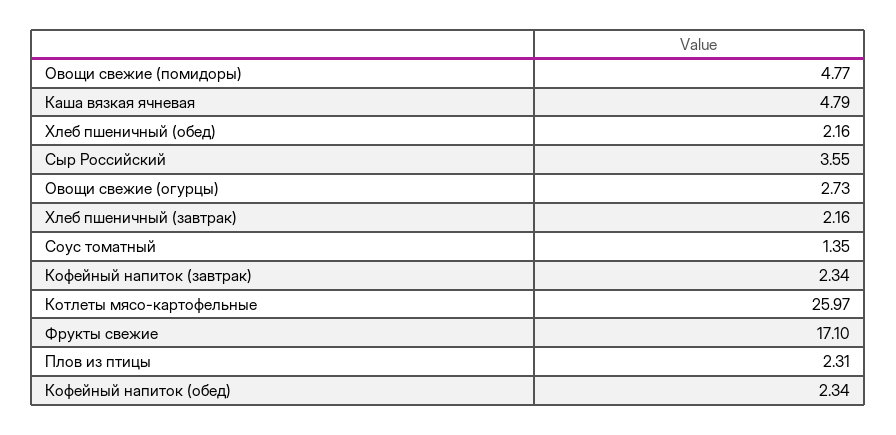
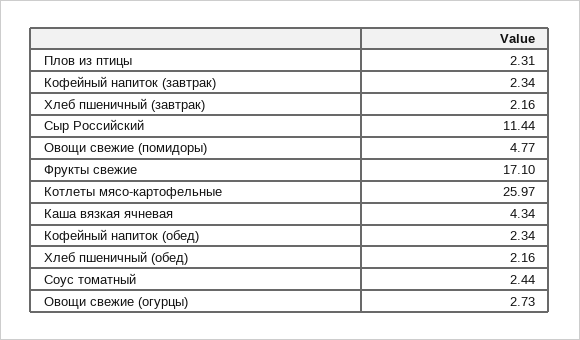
  {
    "Овощи свежие (помидоры)": 4.77,
-   "Каша вязкая ячневая": 4.79,
+   "Каша вязкая ячневая": 4.34,
    "Хлеб пшеничный (обед)": 2.16,
-   "Сыр Российский": 3.55,
+   "Сыр Российский": 11.44,
    "Овощи свежие (огурцы)": 2.73,
    "Хлеб пшеничный (завтрак)": 2.16,
-   "Соус томатный": 1.35,
+   "Соус томатный": 2.44,
    "Кофейный напиток (завтрак)": 2.34,
    "Котлеты мясо-картофельные": 25.97,
    "Фрукты свежие": 17.1,
    "Плов из птицы": 2.31,
    "Кофейный напиток (обед)": 2.34
  }

